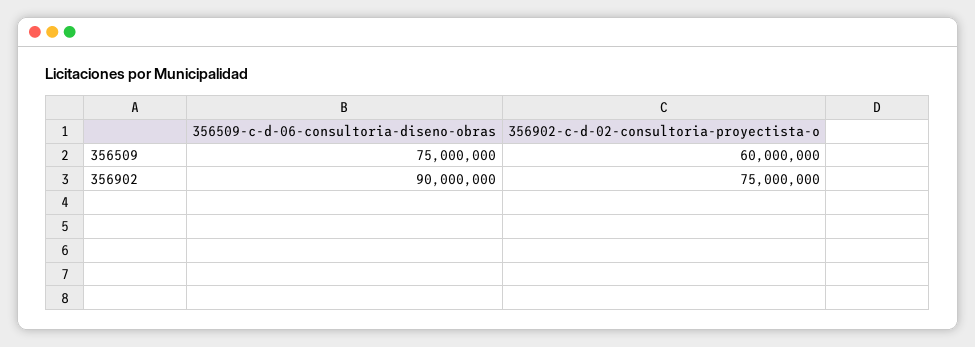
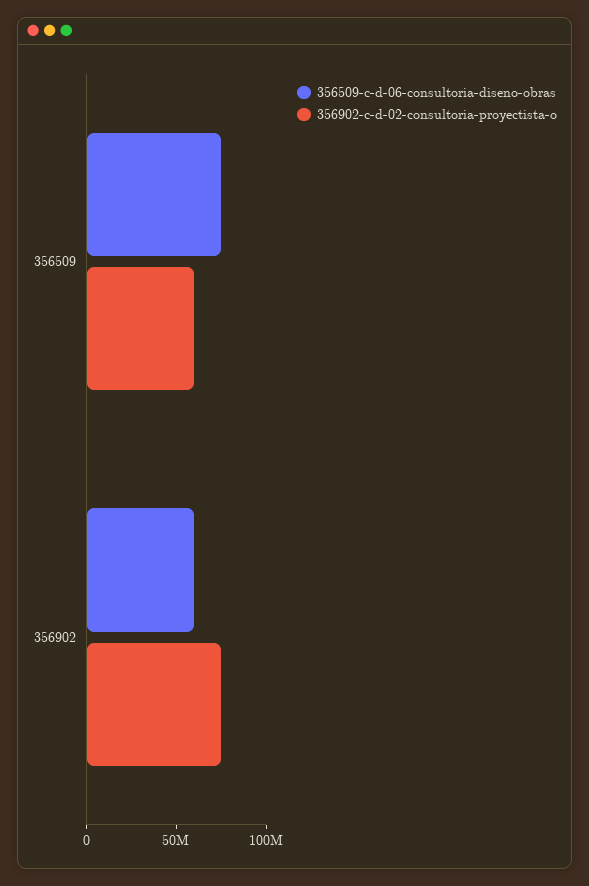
  {
    "356509-c-d-06-consultoria-diseno-obras": {
      "356509": 75000000,
-     "356902": 90000000
+     "356902": 60000000
    },
    "356902-c-d-02-consultoria-proyectista-o": {
      "356509": 60000000,
      "356902": 75000000
    }
  }

